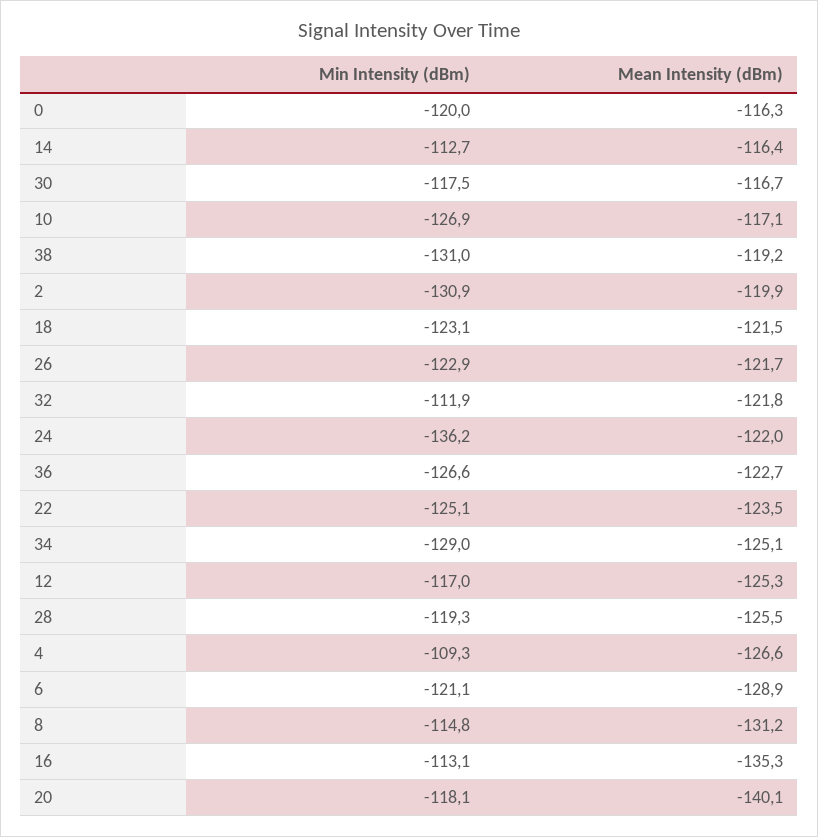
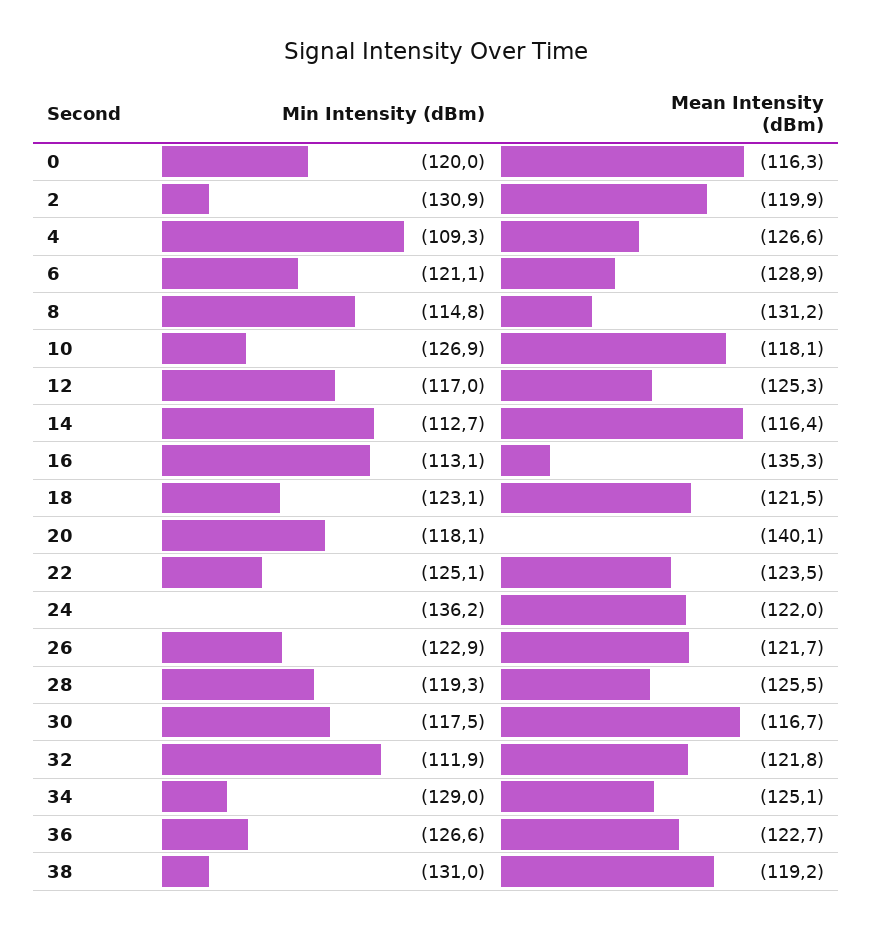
  {
    "Min Intensity (dBm)": {
      "0": -120,
      "14": -112.7,
      "30": -117.5,
      "10": -126.9,
      "38": -131,
      "2": -130.9,
      "18": -123.1,
      "26": -122.9,
      "32": -111.9,
      "24": -136.2,
      "36": -126.6,
      "22": -125.1,
      "34": -129,
      "12": -117,
      "28": -119.3,
      "4": -109.3,
      "6": -121.1,
      "8": -114.8,
      "16": -113.1,
      "20": -118.1
    },
    "Mean Intensity (dBm)": {
      "0": -116.3,
      "14": -116.4,
      "30": -116.7,
-     "10": -117.1,
+     "10": -118.1,
      "38": -119.2,
      "2": -119.9,
      "18": -121.5,
      "26": -121.7,
      "32": -121.8,
      "24": -122,
      "36": -122.7,
      "22": -123.5,
      "34": -125.1,
      "12": -125.3,
      "28": -125.5,
      "4": -126.6,
      "6": -128.9,
      "8": -131.2,
      "16": -135.3,
      "20": -140.1
    }
  }

